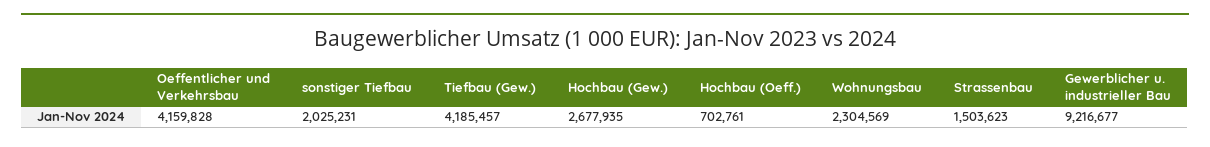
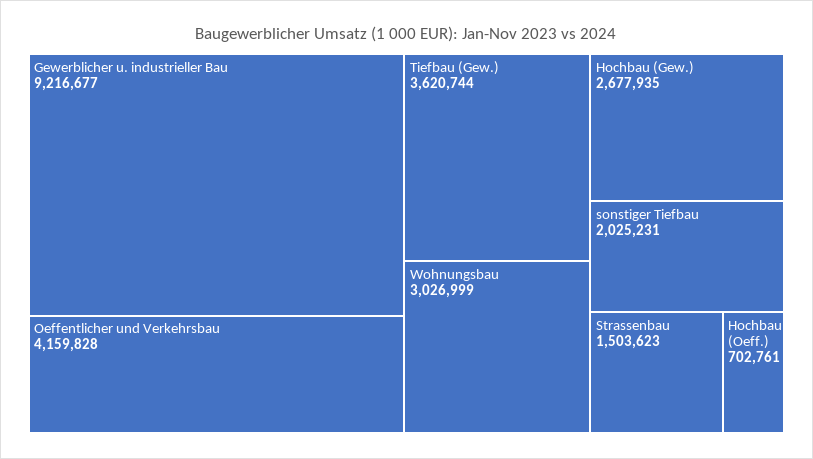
  {
    "Oeffentlicher und Verkehrsbau": 4159828,
    "sonstiger Tiefbau": 2025231,
-   "Tiefbau (Gew.)": 4185457,
+   "Tiefbau (Gew.)": 3620744,
    "Hochbau (Gew.)": 2677935,
    "Hochbau (Oeff.)": 702761,
-   "Wohnungsbau": 2304569,
+   "Wohnungsbau": 3026999,
    "Strassenbau": 1503623,
    "Gewerblicher u. industrieller Bau": 9216677
  }

